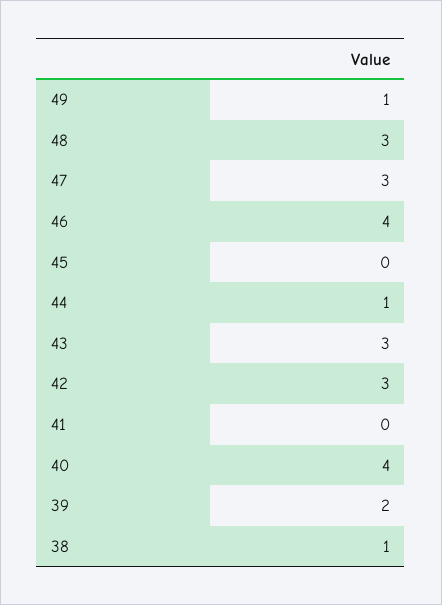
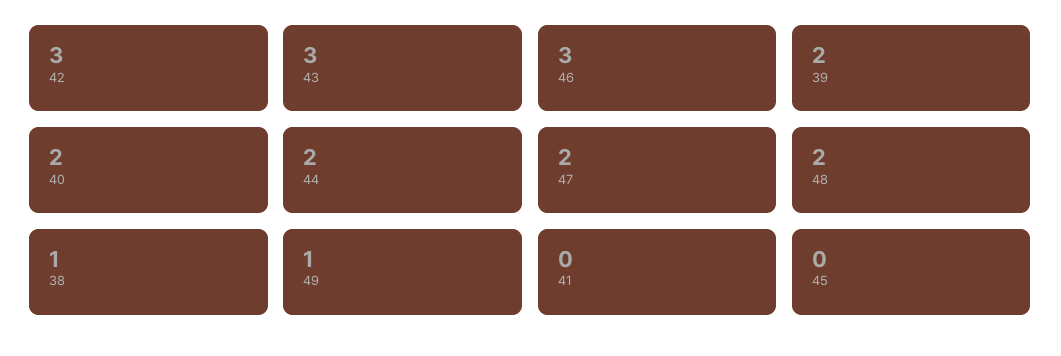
  {
    "49": 1,
-   "48": 3,
+   "48": 2,
-   "47": 3,
+   "47": 2,
-   "46": 4,
+   "46": 3,
    "45": 0,
-   "44": 1,
+   "44": 2,
    "43": 3,
    "42": 3,
    "41": 0,
-   "40": 4,
+   "40": 2,
    "39": 2,
    "38": 1
  }

